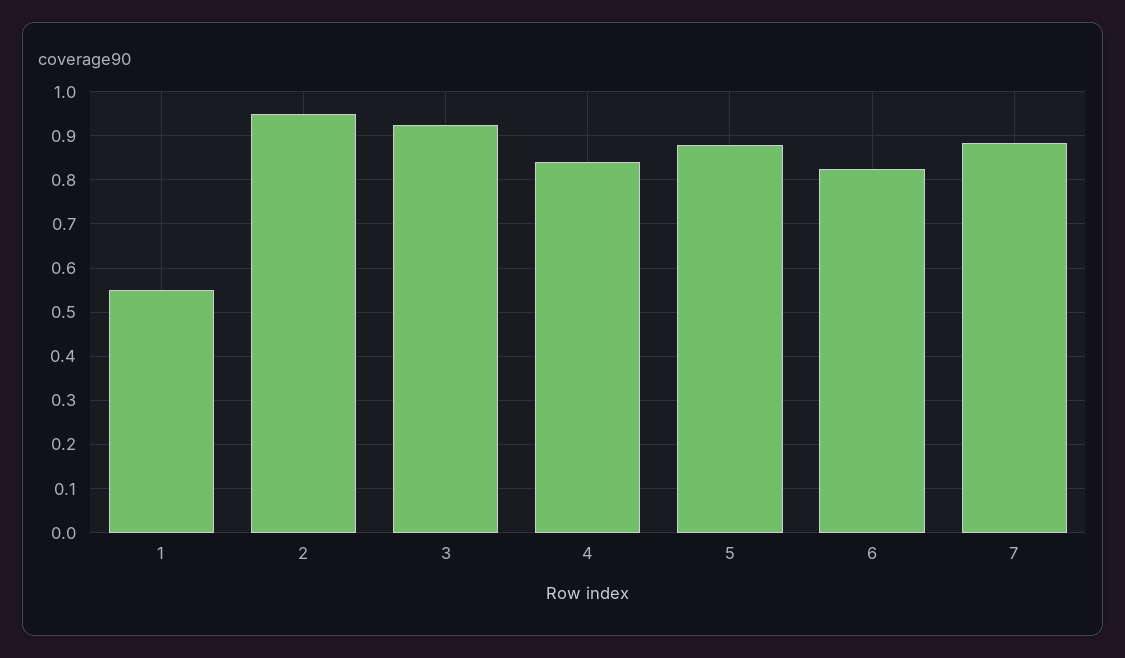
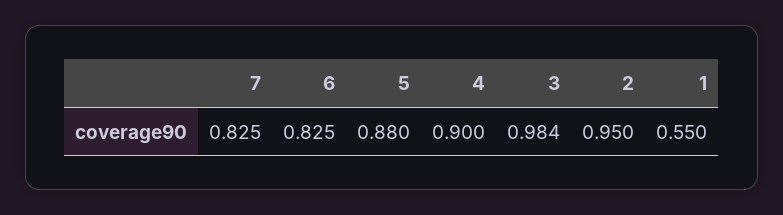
  {
    "1": 0.55,
    "2": 0.95,
-   "3": 0.92,
+   "3": 0.984,
-   "4": 0.84,
+   "4": 0.9,
    "5": 0.88,
    "6": 0.825,
-   "7": 0.88
+   "7": 0.825
  }

